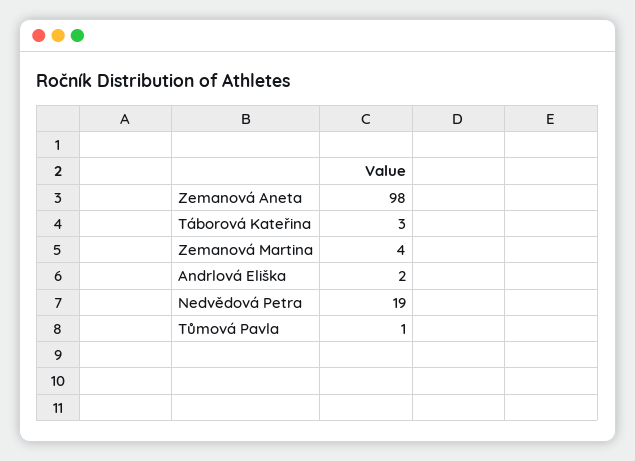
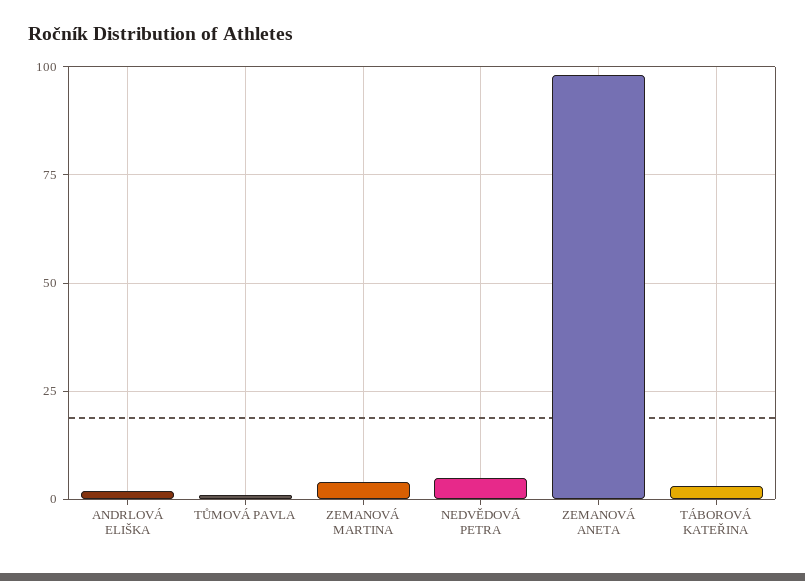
  {
    "Zemanová Aneta": 98,
    "Táborová Kateřina": 3,
    "Zemanová Martina": 4,
    "Andrlová Eliška": 2,
-   "Nedvědová Petra": 19,
+   "Nedvědová Petra": 5,
    "Tůmová Pavla": 1
  }

